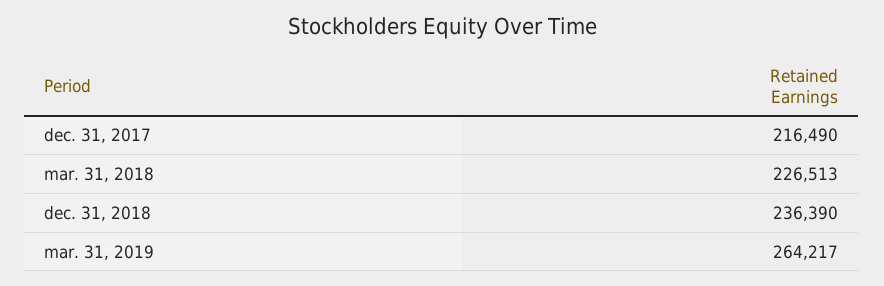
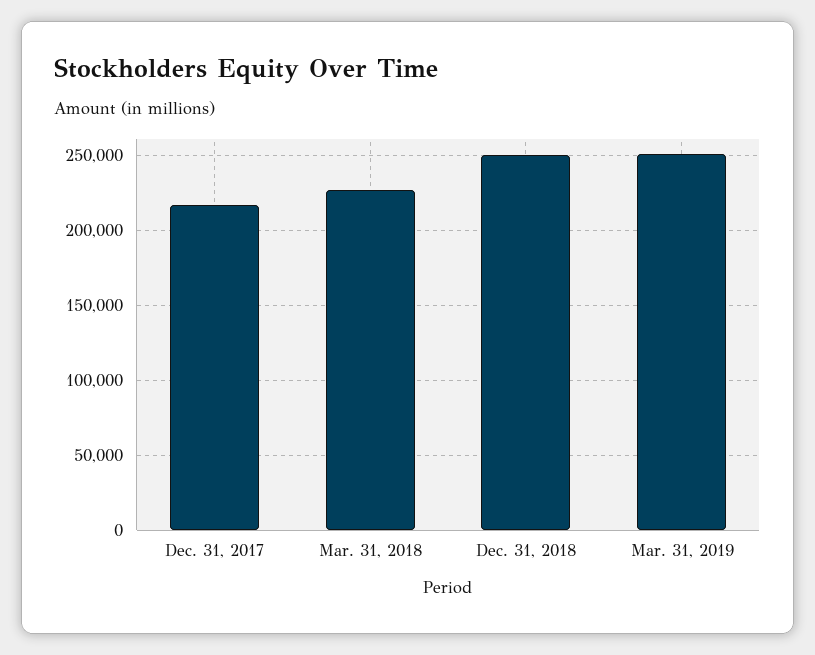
  {
    "dec. 31, 2017": 216490,
    "mar. 31, 2018": 226513,
-   "dec. 31, 2018": 236390,
+   "dec. 31, 2018": 250000,
-   "mar. 31, 2019": 264217
+   "mar. 31, 2019": 250000
  }

